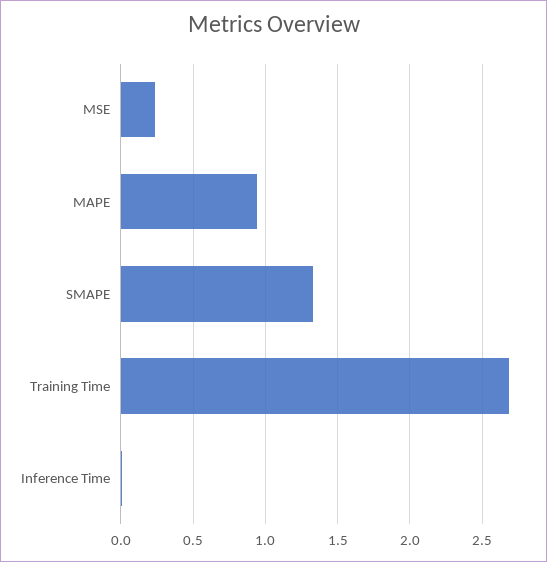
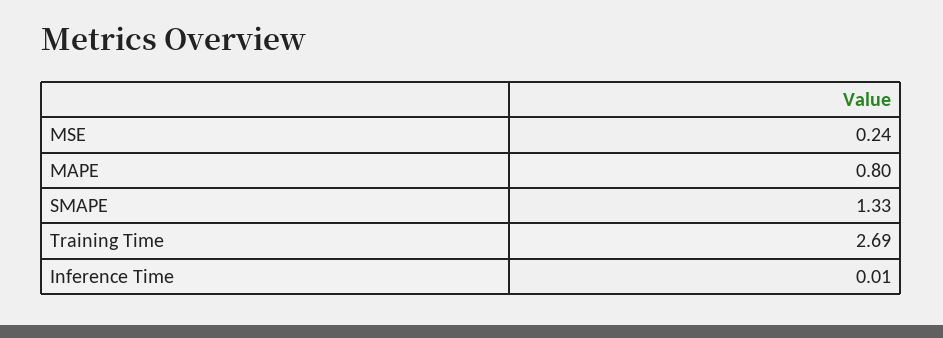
  {
    "MSE": 0.24,
-   "MAPE": 0.95,
+   "MAPE": 0.8,
    "SMAPE": 1.33,
    "Training Time": 2.69,
    "Inference Time": 0.01
  }

